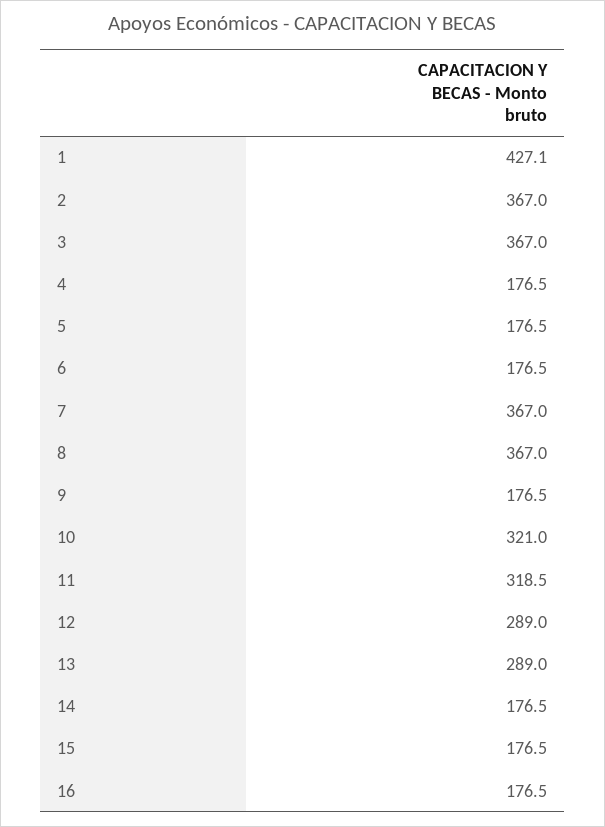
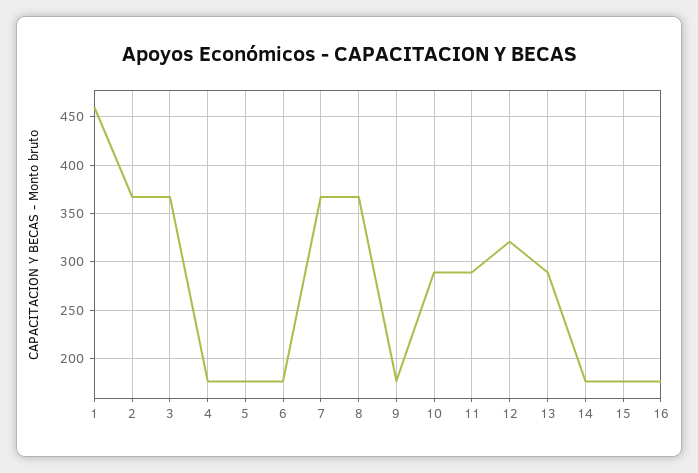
  {
-   "1": 427.1,
+   "1": 460,
    "2": 367,
    "3": 367,
    "4": 176.5,
    "5": 176.5,
    "6": 176.5,
    "7": 367,
    "8": 367,
    "9": 176.5,
-   "10": 321,
+   "10": 290,
-   "11": 318.5,
+   "11": 290,
-   "12": 289,
+   "12": 320,
    "13": 289,
    "14": 176.5,
    "15": 176.5,
    "16": 176.5
  }

